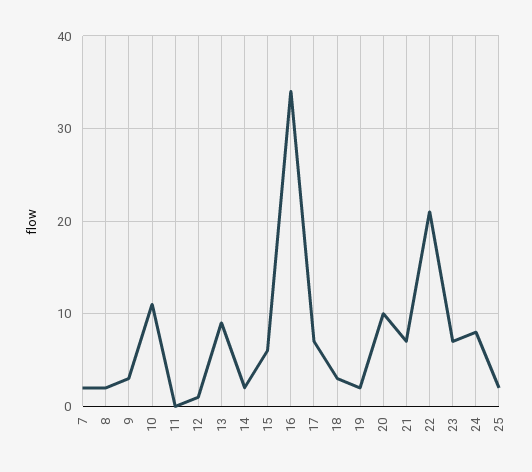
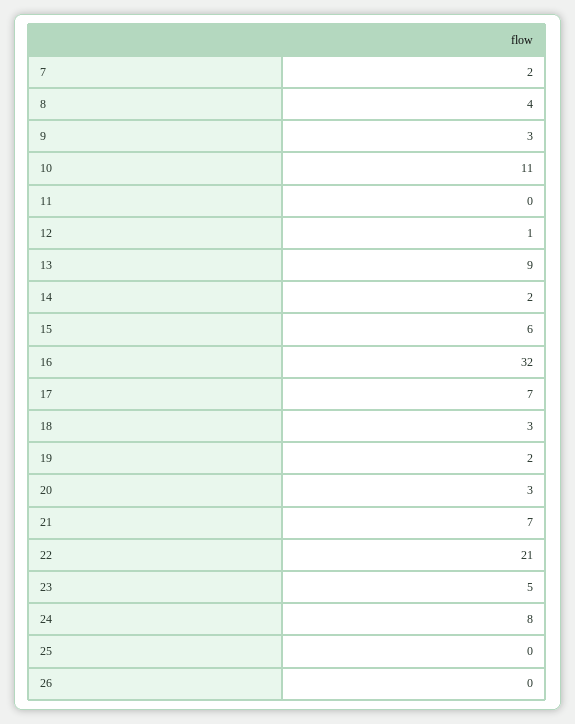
  {
    "7": 2,
-   "8": 2,
+   "8": 4,
    "9": 3,
    "10": 11,
    "11": 0,
    "12": 1,
    "13": 9,
    "14": 2,
    "15": 6,
-   "16": 34,
+   "16": 32,
    "17": 7,
    "18": 3,
    "19": 2,
-   "20": 10,
+   "20": 3,
    "21": 7,
    "22": 21,
-   "23": 7,
+   "23": 5,
    "24": 8,
-   "25": 2
+   "25": 0,
+   "26": 0
  }

